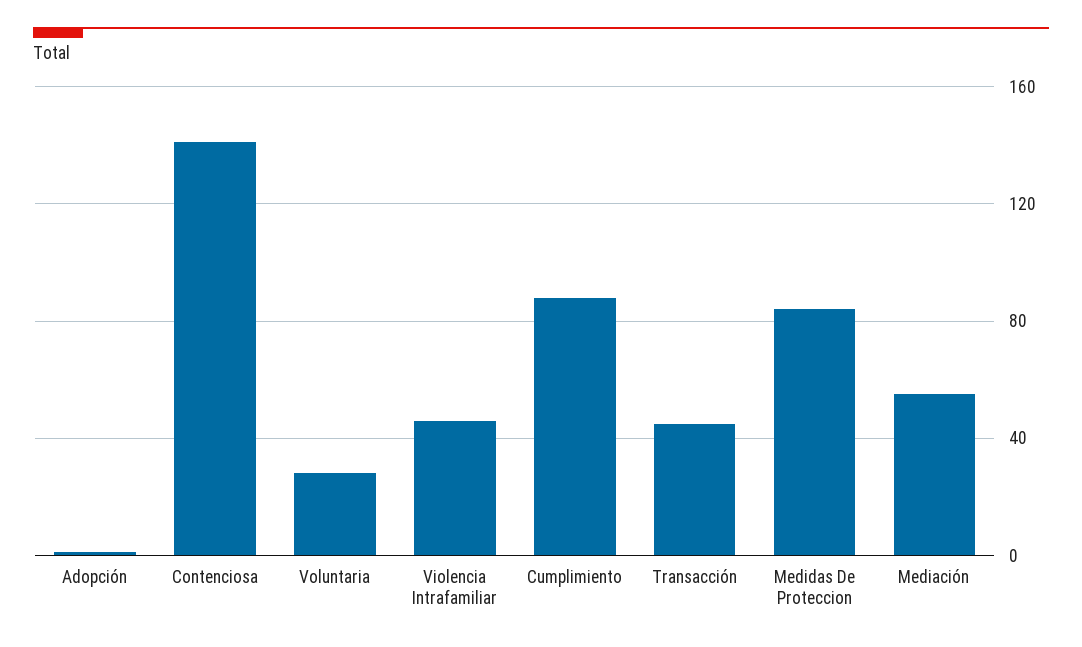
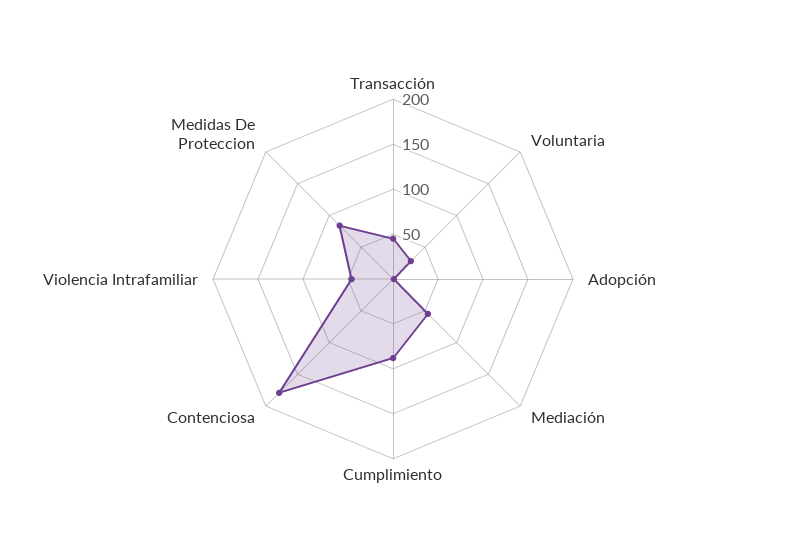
  {
    "Adopción": 0,
-   "Contenciosa": 140,
+   "Contenciosa": 180,
    "Voluntaria": 30,
    "Violencia Intrafamiliar": 45,
    "Cumplimiento": 90,
    "Transacción": 45,
    "Medidas De Proteccion": 85,
    "Mediación": 55
  }

